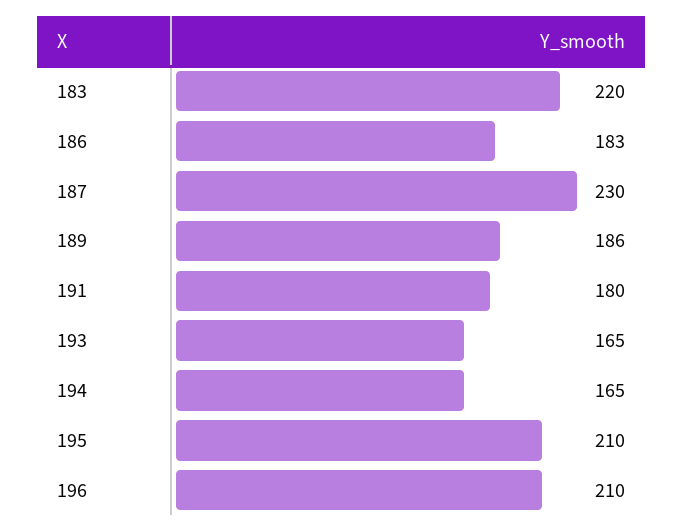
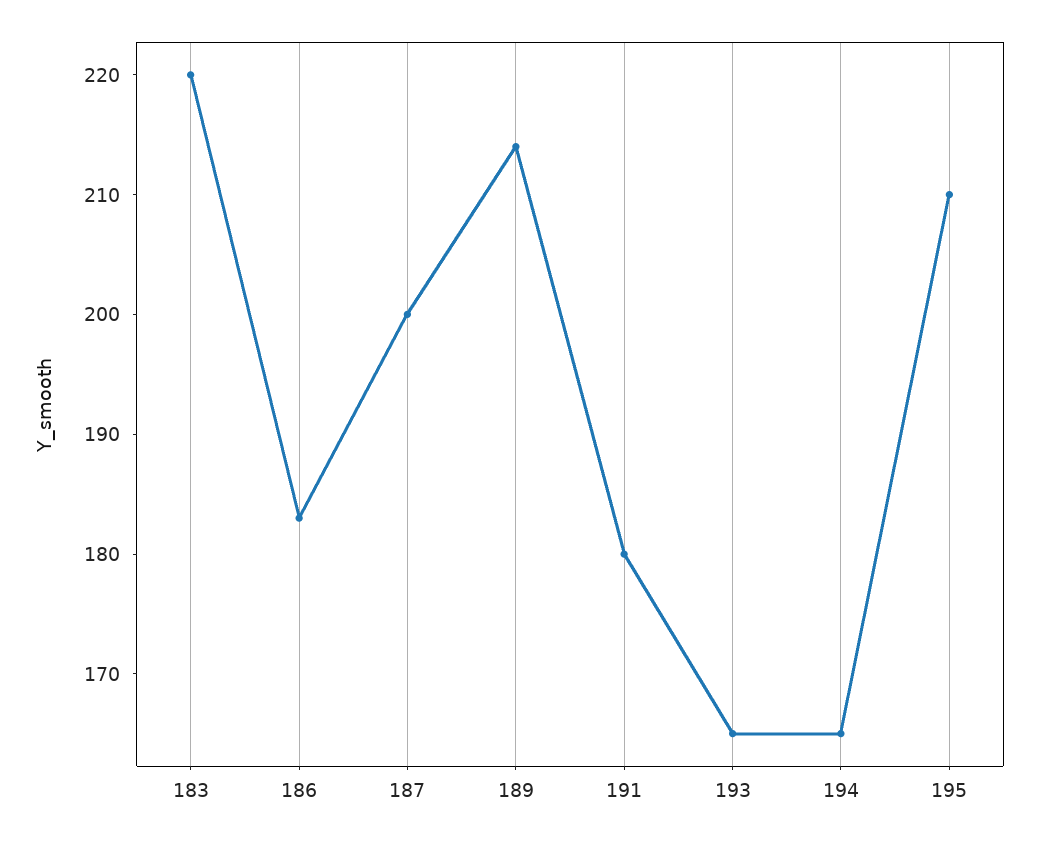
  {
    "183": 220,
    "186": 183,
-   "187": 230,
+   "187": 200,
-   "189": 186,
+   "189": 214,
    "191": 180,
    "193": 165,
    "194": 165,
-   "195": 210,
+   "195": 210
-   "196": 210
  }

